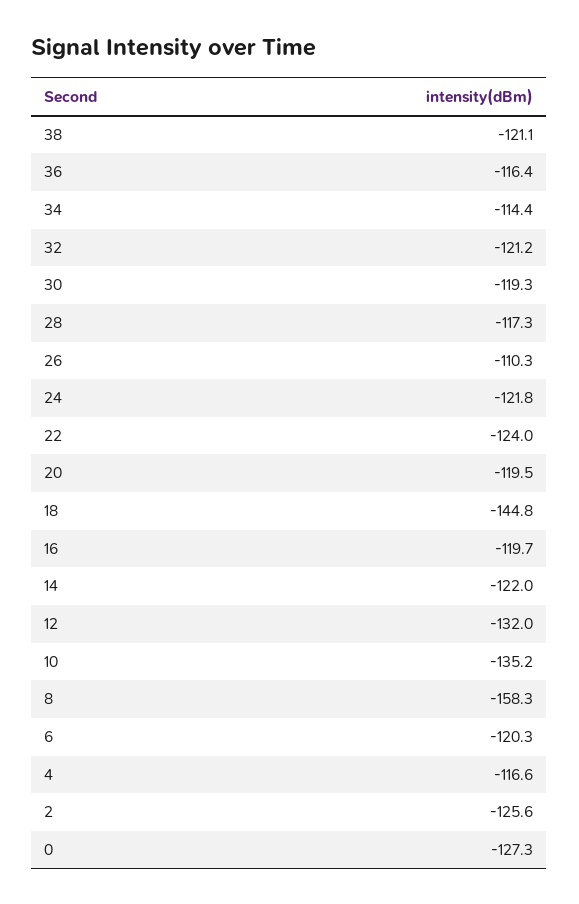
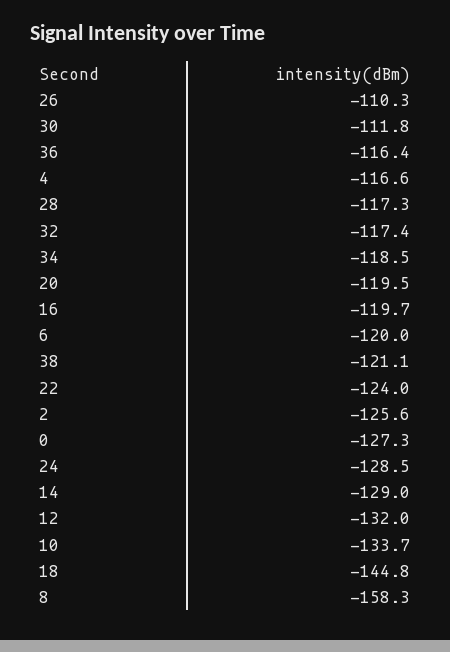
  {
    "38": -121.1,
    "36": -116.4,
-   "34": -114.4,
+   "34": -118.5,
-   "32": -121.2,
+   "32": -117.4,
-   "30": -119.3,
+   "30": -111.8,
    "28": -117.3,
    "26": -110.3,
-   "24": -121.8,
+   "24": -128.5,
    "22": -124,
    "20": -119.5,
    "18": -144.8,
    "16": -119.7,
-   "14": -122,
+   "14": -129,
    "12": -132,
-   "10": -135.2,
+   "10": -133.7,
    "8": -158.3,
-   "6": -120.3,
+   "6": -120,
    "4": -116.6,
    "2": -125.6,
    "0": -127.3
  }

